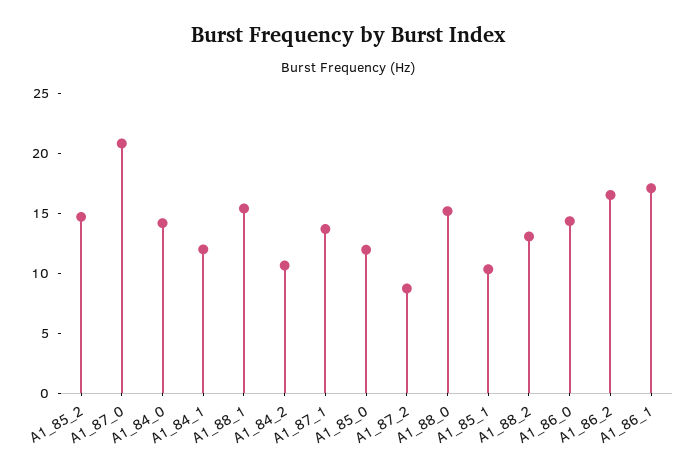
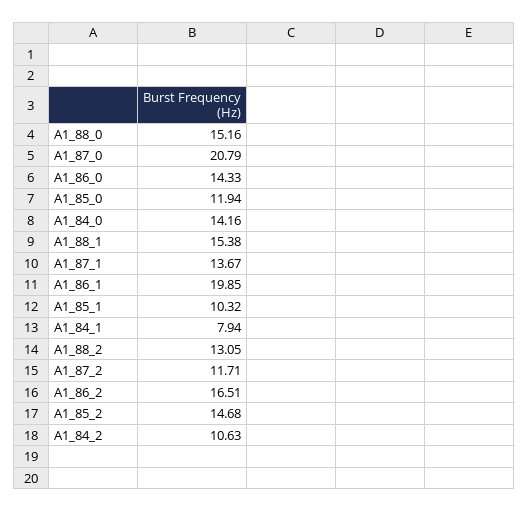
  {
    "A1_85_2": 14.68,
    "A1_87_0": 20.79,
    "A1_84_0": 14.16,
-   "A1_84_1": 12,
+   "A1_84_1": 7.94,
    "A1_88_1": 15.38,
    "A1_84_2": 10.63,
    "A1_87_1": 13.67,
    "A1_85_0": 11.94,
-   "A1_87_2": 9,
+   "A1_87_2": 11.71,
    "A1_88_0": 15.16,
    "A1_85_1": 10.32,
    "A1_88_2": 13.05,
    "A1_86_0": 14.33,
    "A1_86_2": 16.51,
-   "A1_86_1": 17
+   "A1_86_1": 19.85
  }

